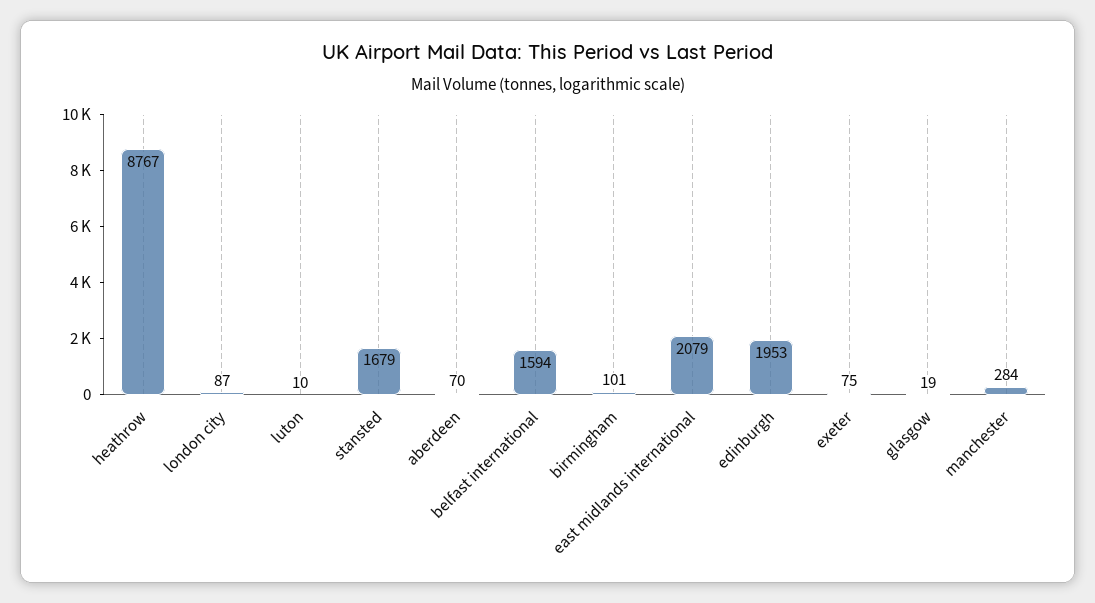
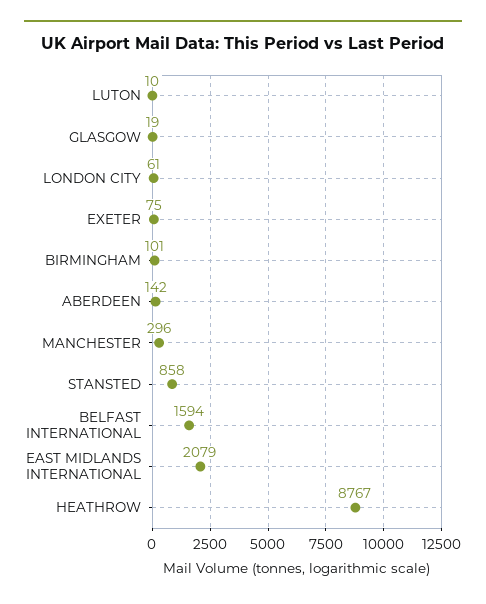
  {
    "heathrow": 8767,
-   "london city": 87,
+   "london city": 61,
    "luton": 10,
-   "stansted": 1679,
+   "stansted": 858,
-   "aberdeen": 70,
+   "aberdeen": 142,
    "belfast international": 1594,
    "birmingham": 101,
    "east midlands international": 2079,
-   "edinburgh": 1953,
    "exeter": 75,
    "glasgow": 19,
-   "manchester": 284
+   "manchester": 296
  }

